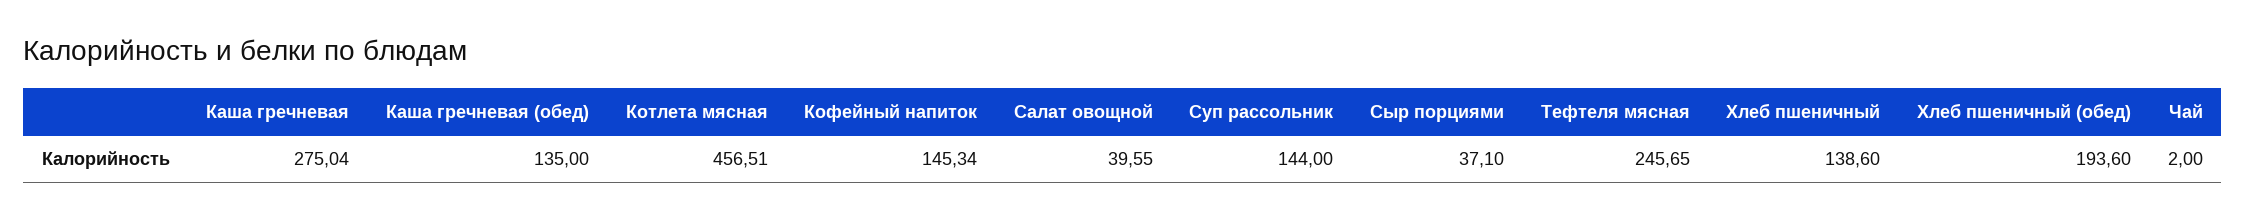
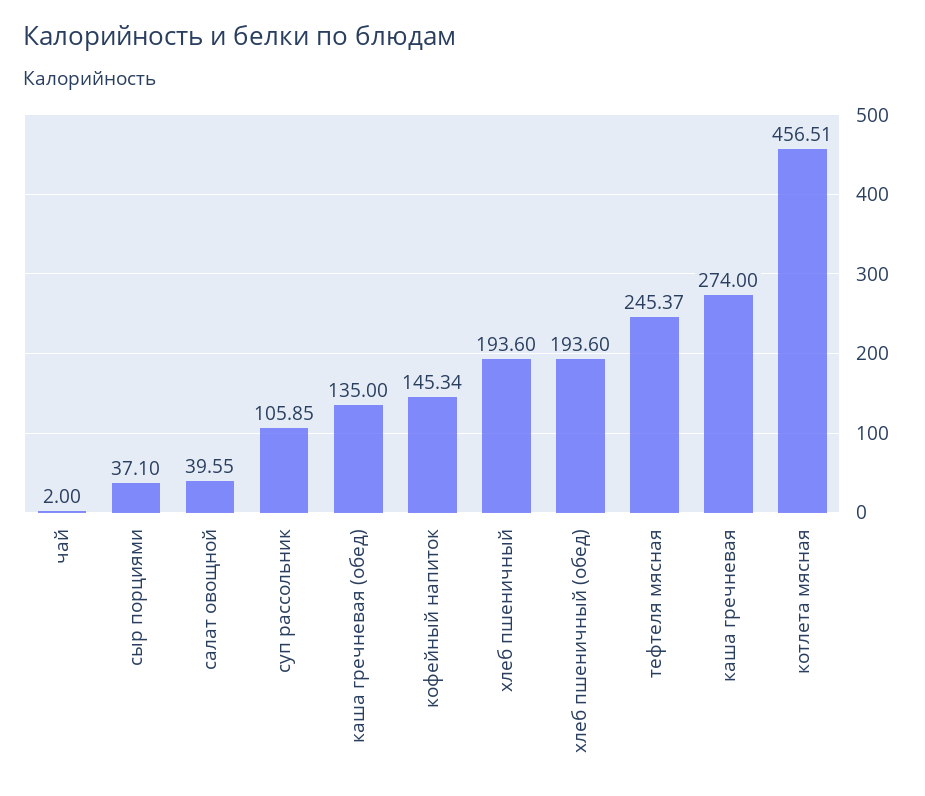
  {
-   "Каша гречневая": 275.04,
+   "Каша гречневая": 274,
    "Каша гречневая (обед)": 135,
    "Котлета мясная": 456.51,
    "Кофейный напиток": 145.34,
    "Салат овощной": 39.55,
-   "Суп рассольник": 144,
+   "Суп рассольник": 105.85,
    "Сыр порциями": 37.1,
-   "Тефтеля мясная": 245.65,
+   "Тефтеля мясная": 245.37,
-   "Хлеб пшеничный": 138.6,
+   "Хлеб пшеничный": 193.6,
    "Хлеб пшеничный (обед)": 193.6,
    "Чай": 2
  }

